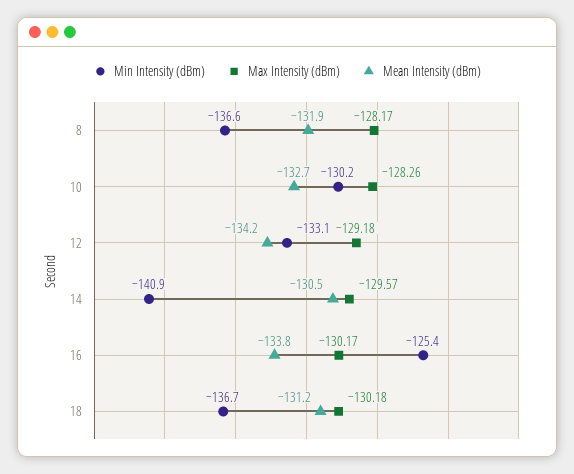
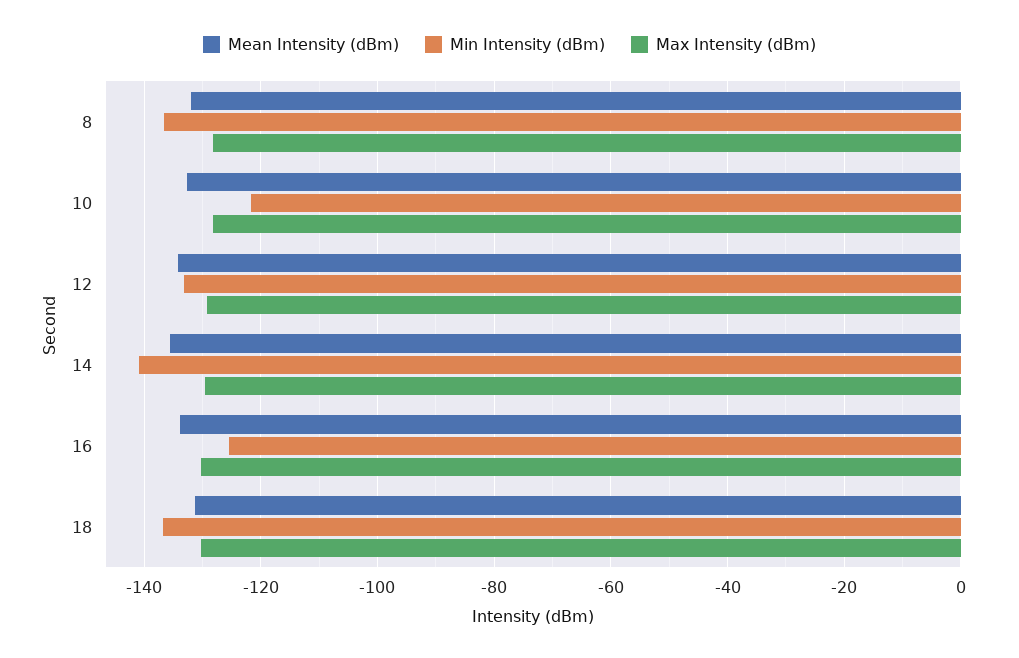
  {
    "Min Intensity (dBm)": {
      "8": -136.6,
-     "10": -130.2,
+     "10": -122,
      "12": -133.1,
      "14": -140.9,
      "16": -125.4,
      "18": -136.7
    },
    "Max Intensity (dBm)": {
      "8": -128.17,
      "10": -128.26,
      "12": -129.18,
      "14": -129.57,
      "16": -130.17,
      "18": -130.18
    },
    "Mean Intensity (dBm)": {
      "8": -131.9,
      "10": -132.7,
      "12": -134.2,
-     "14": -130.5,
+     "14": -136,
      "16": -133.8,
      "18": -131.2
    }
  }

